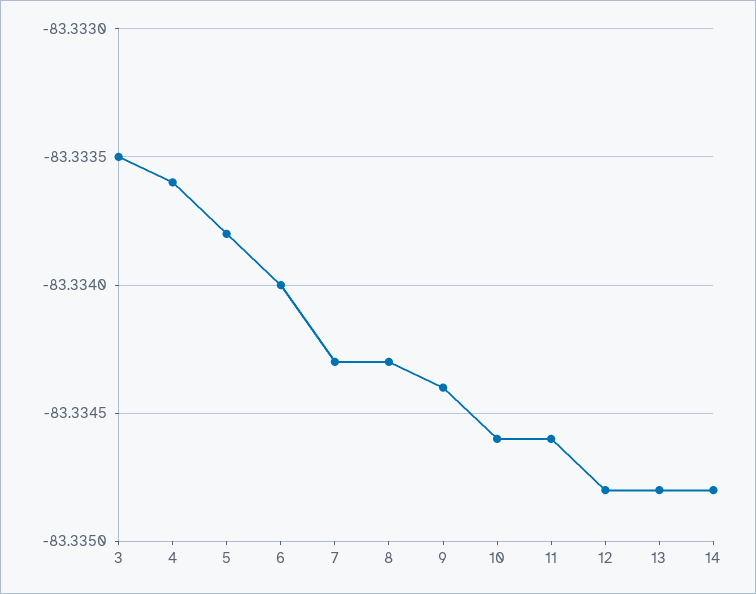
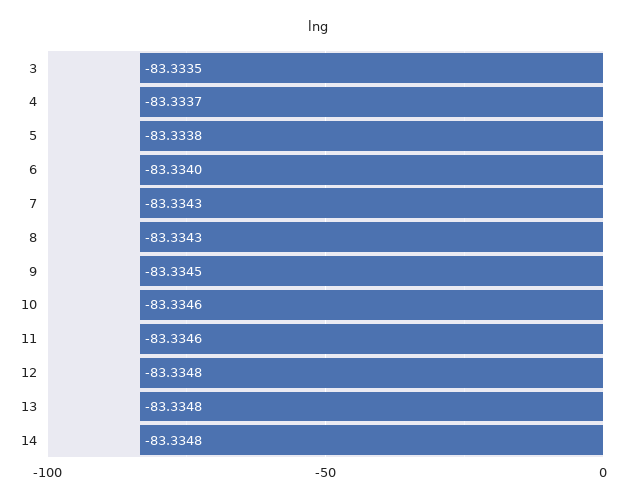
  {
    "3": -83.3335,
-   "4": -83.3336,
+   "4": -83.3337,
    "5": -83.3338,
    "6": -83.334,
    "7": -83.3343,
    "8": -83.3343,
-   "9": -83.3344,
+   "9": -83.3345,
    "10": -83.3346,
    "11": -83.3346,
    "12": -83.3348,
    "13": -83.3348,
    "14": -83.3348
  }

